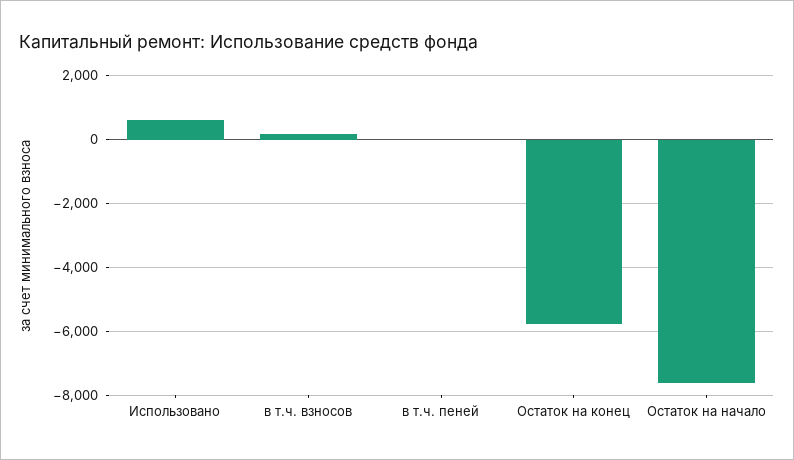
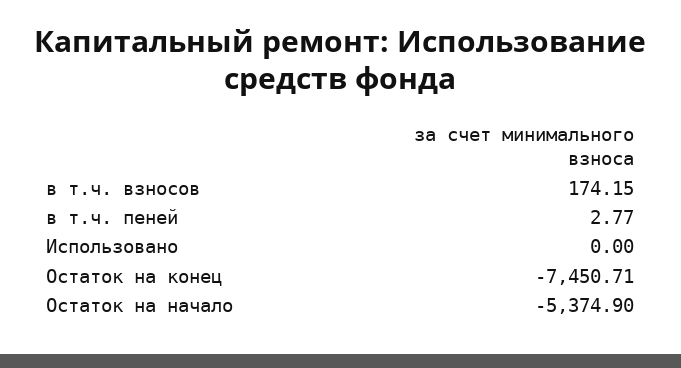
  {
-   "Использовано": 600,
+   "Использовано": 0,
    "в т.ч. взносов": 174.15,
    "в т.ч. пеней": 2.77,
-   "Остаток на конец": -5800,
+   "Остаток на конец": -7450.71,
-   "Остаток на начало": -7600
+   "Остаток на начало": -5374.9
  }

